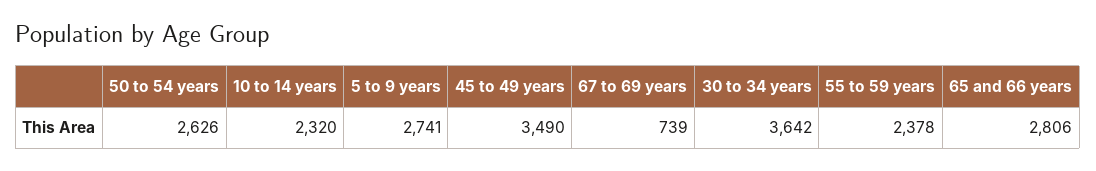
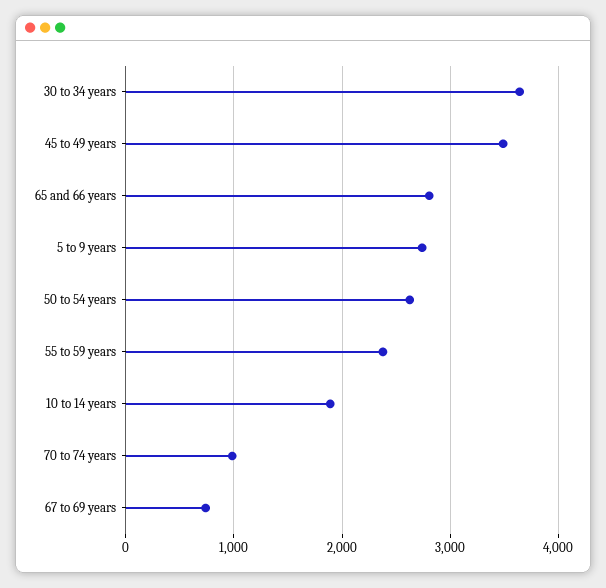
  {
    "50 to 54 years": 2626,
-   "10 to 14 years": 2320,
+   "10 to 14 years": 1900,
    "5 to 9 years": 2741,
    "45 to 49 years": 3490,
    "67 to 69 years": 739,
    "30 to 34 years": 3642,
    "55 to 59 years": 2378,
-   "65 and 66 years": 2806
+   "65 and 66 years": 2806,
+   "70 to 74 years": 1000
  }

